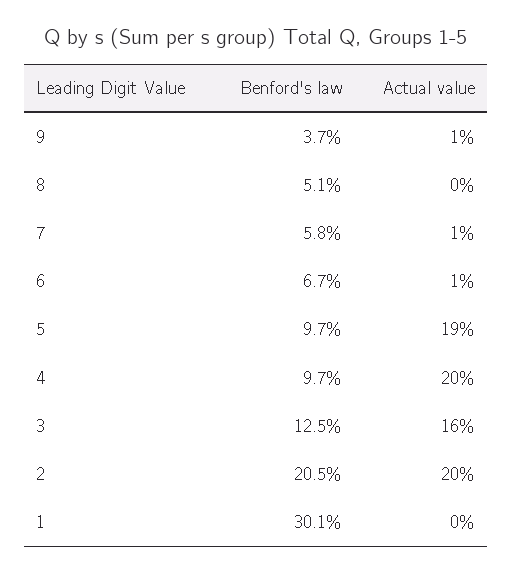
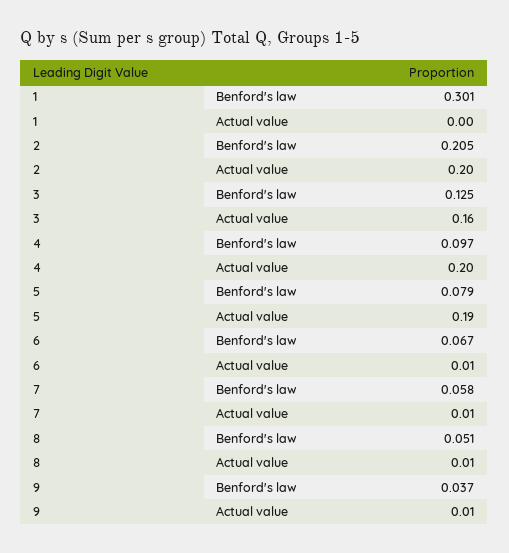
  {
    "Benford's law": {
      "9": 0.037,
      "8": 0.051,
      "7": 0.058,
      "6": 0.067,
-     "5": 0.097,
+     "5": 0.079,
      "4": 0.097,
      "3": 0.125,
      "2": 0.205,
      "1": 0.301
    },
    "Actual value": {
      "9": 0.01,
-     "8": 0,
+     "8": 0.01,
      "7": 0.01,
      "6": 0.01,
      "5": 0.19,
      "4": 0.2,
      "3": 0.16,
      "2": 0.2,
      "1": 0
    }
  }

